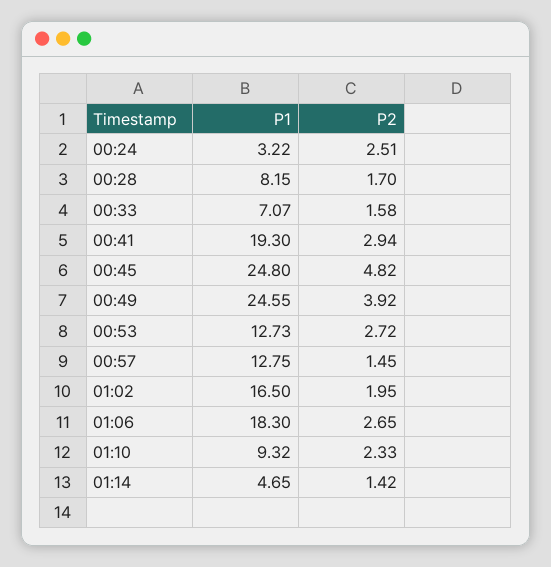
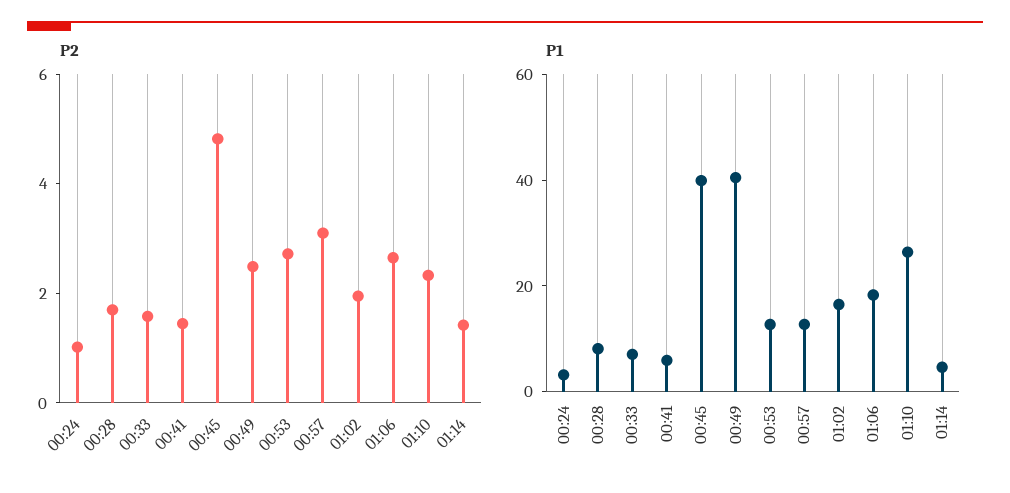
  {
    "P1": {
      "00:24": 3.22,
      "00:28": 8.15,
      "00:33": 7.07,
-     "00:41": 19.3,
+     "00:41": 5,
-     "00:45": 24.8,
+     "00:45": 40,
-     "00:49": 24.55,
+     "00:49": 40,
      "00:53": 12.73,
      "00:57": 12.75,
      "01:02": 16.5,
      "01:06": 18.3,
-     "01:10": 9.32,
+     "01:10": 25,
      "01:14": 4.65
    },
    "P2": {
-     "00:24": 2.51,
+     "00:24": 1,
      "00:28": 1.7,
      "00:33": 1.58,
-     "00:41": 2.94,
+     "00:41": 1.5,
      "00:45": 4.82,
-     "00:49": 3.92,
+     "00:49": 2.5,
      "00:53": 2.72,
-     "00:57": 1.45,
+     "00:57": 3,
      "01:02": 1.95,
      "01:06": 2.65,
      "01:10": 2.33,
      "01:14": 1.42
    }
  }

